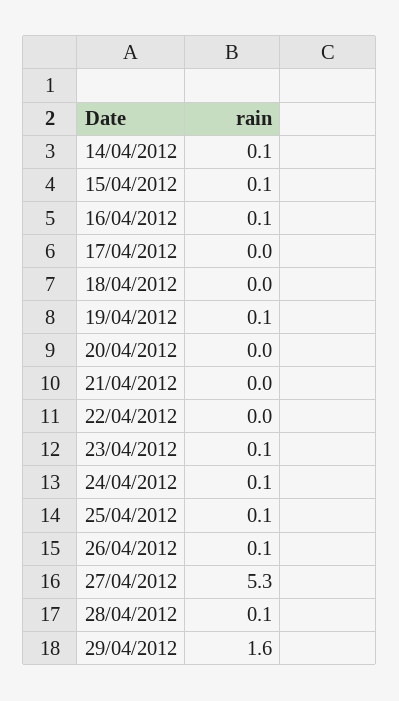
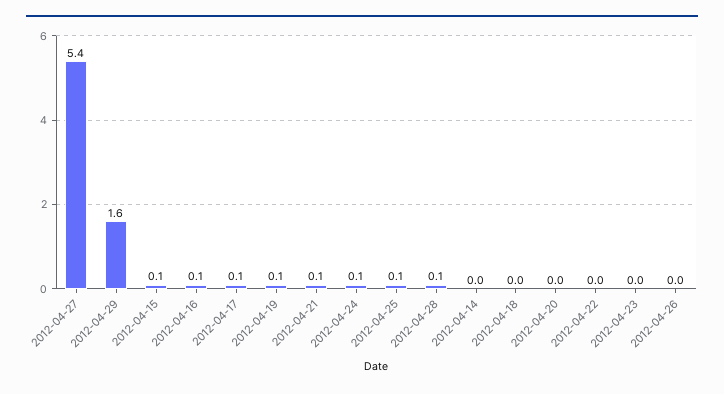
  {
-   "14/04/2012": 0.1,
+   "14/04/2012": 0,
    "15/04/2012": 0.1,
    "16/04/2012": 0.1,
-   "17/04/2012": 0,
+   "17/04/2012": 0.1,
    "18/04/2012": 0,
    "19/04/2012": 0.1,
    "20/04/2012": 0,
-   "21/04/2012": 0,
+   "21/04/2012": 0.1,
    "22/04/2012": 0,
-   "23/04/2012": 0.1,
+   "23/04/2012": 0,
    "24/04/2012": 0.1,
    "25/04/2012": 0.1,
-   "26/04/2012": 0.1,
+   "26/04/2012": 0,
-   "27/04/2012": 5.3,
+   "27/04/2012": 5.4,
    "28/04/2012": 0.1,
    "29/04/2012": 1.6
  }

